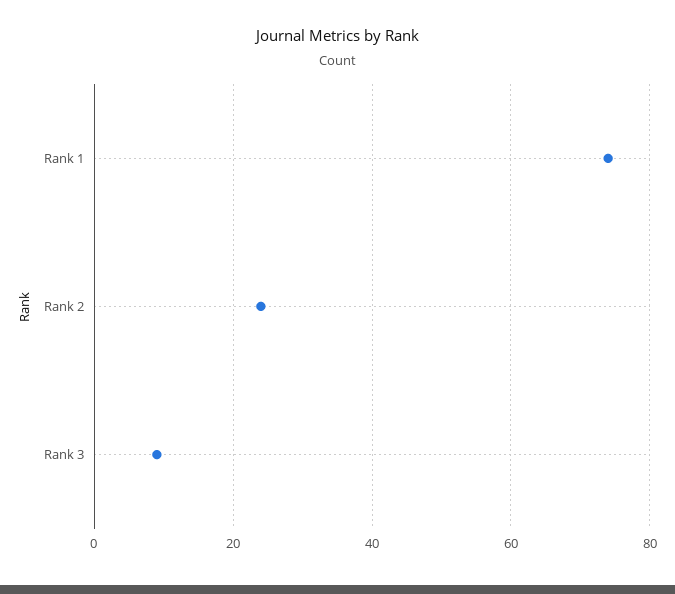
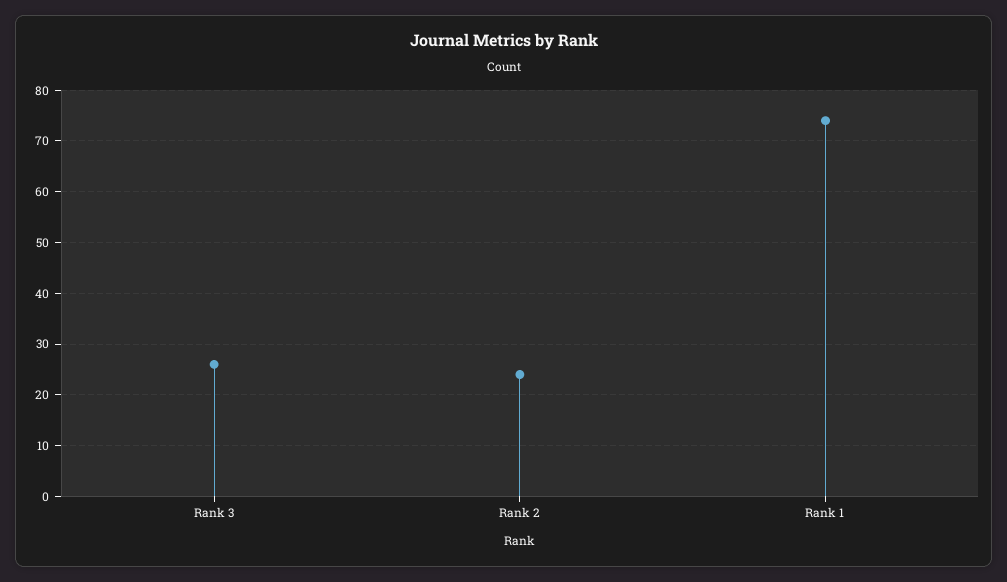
  {
    "Rank 1": 75,
    "Rank 2": 25,
-   "Rank 3": 10
+   "Rank 3": 25
  }

